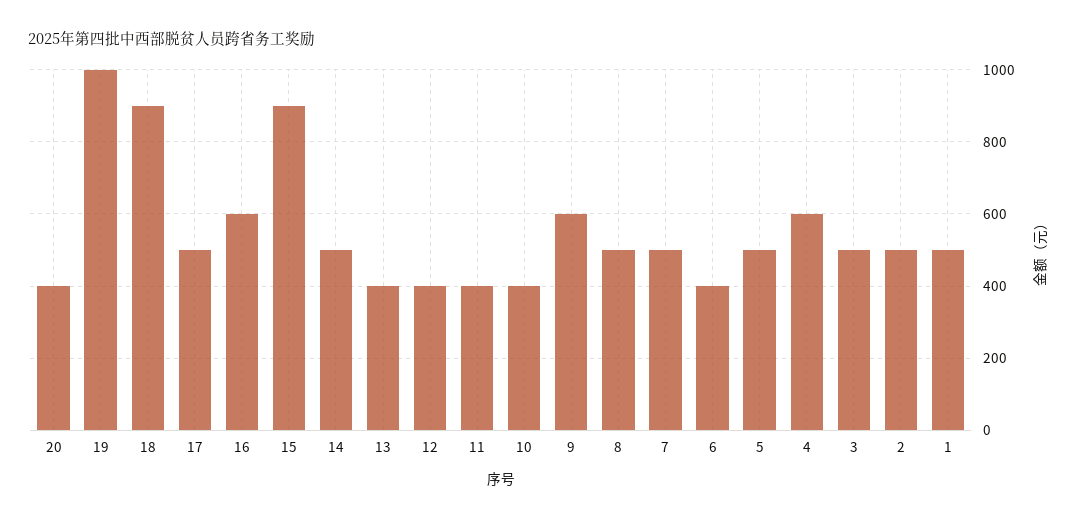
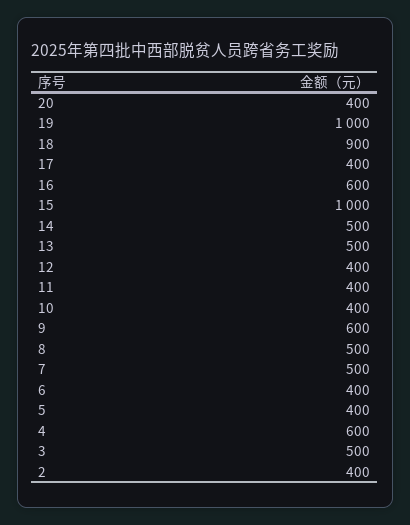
  {
    "20": 400,
    "19": 1000,
    "18": 900,
-   "17": 500,
+   "17": 400,
    "16": 600,
-   "15": 900,
+   "15": 1000,
    "14": 500,
-   "13": 400,
+   "13": 500,
    "12": 400,
    "11": 400,
    "10": 400,
    "9": 600,
    "8": 500,
    "7": 500,
    "6": 400,
-   "5": 500,
+   "5": 400,
    "4": 600,
    "3": 500,
-   "2": 500,
+   "2": 400
-   "1": 500
  }

